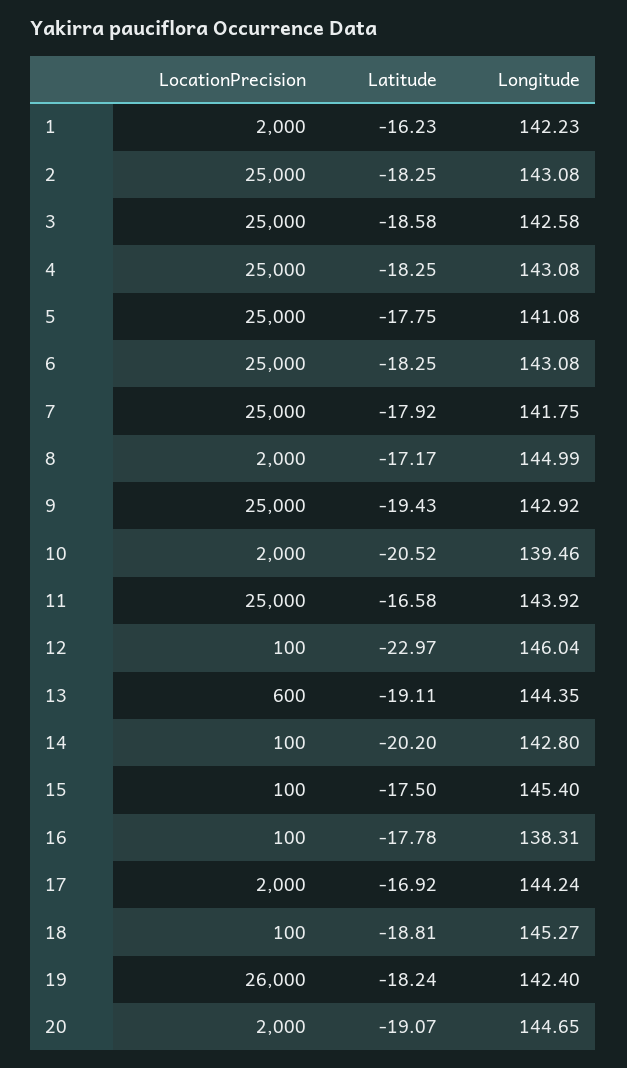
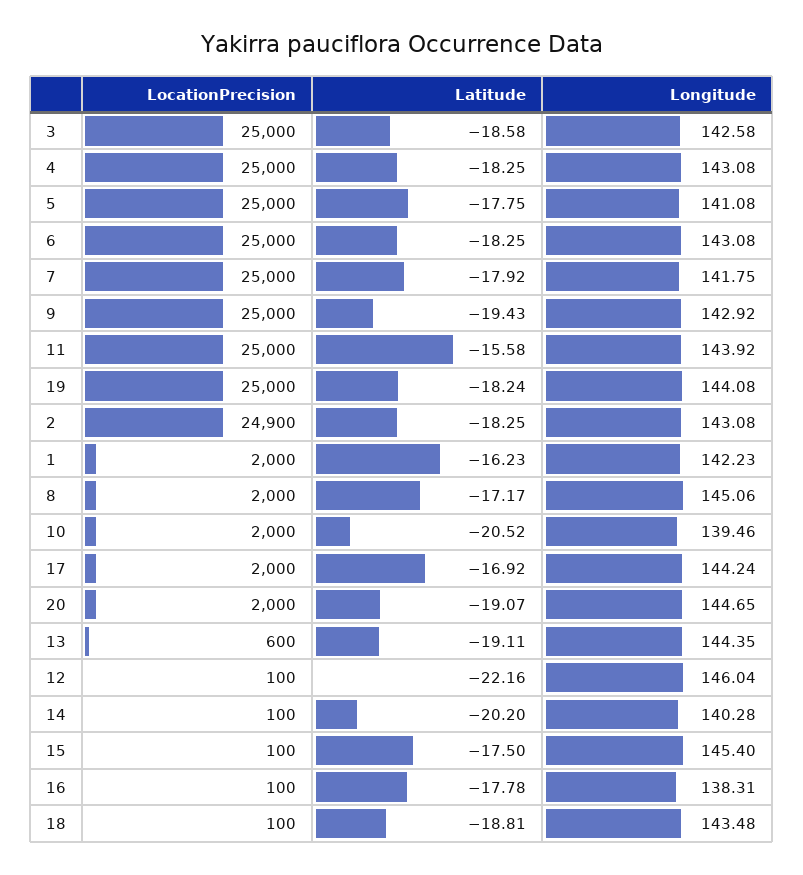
  {
    "LocationPrecision": {
      "1": 2000,
-     "2": 25000,
+     "2": 24900,
      "3": 25000,
      "4": 25000,
      "5": 25000,
      "6": 25000,
      "7": 25000,
      "8": 2000,
      "9": 25000,
      "10": 2000,
      "11": 25000,
      "12": 100,
      "13": 600,
      "14": 100,
      "15": 100,
      "16": 100,
      "17": 2000,
      "18": 100,
-     "19": 26000,
+     "19": 25000,
      "20": 2000
    },
    "Latitude": {
      "1": -16.23,
      "2": -18.25,
      "3": -18.58,
      "4": -18.25,
      "5": -17.75,
      "6": -18.25,
      "7": -17.92,
      "8": -17.17,
      "9": -19.43,
      "10": -20.52,
-     "11": -16.58,
+     "11": -15.58,
-     "12": -22.97,
+     "12": -22.16,
      "13": -19.11,
      "14": -20.2,
      "15": -17.5,
      "16": -17.78,
      "17": -16.92,
      "18": -18.81,
      "19": -18.24,
      "20": -19.07
    },
    "Longitude": {
      "1": 142.23,
      "2": 143.08,
      "3": 142.58,
      "4": 143.08,
      "5": 141.08,
      "6": 143.08,
      "7": 141.75,
-     "8": 144.99,
+     "8": 145.06,
      "9": 142.92,
      "10": 139.46,
      "11": 143.92,
      "12": 146.04,
      "13": 144.35,
-     "14": 142.8,
+     "14": 140.28,
      "15": 145.4,
      "16": 138.31,
      "17": 144.24,
-     "18": 145.27,
+     "18": 143.48,
-     "19": 142.4,
+     "19": 144.08,
      "20": 144.65
    }
  }

